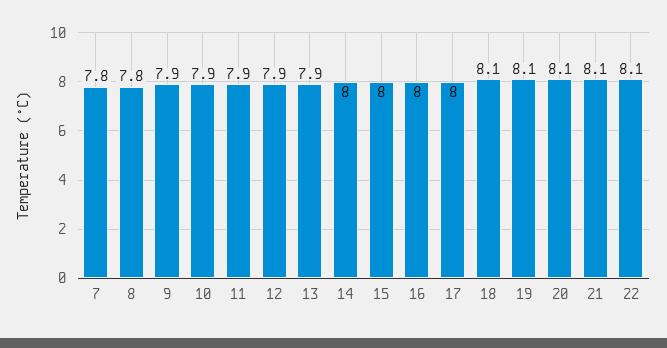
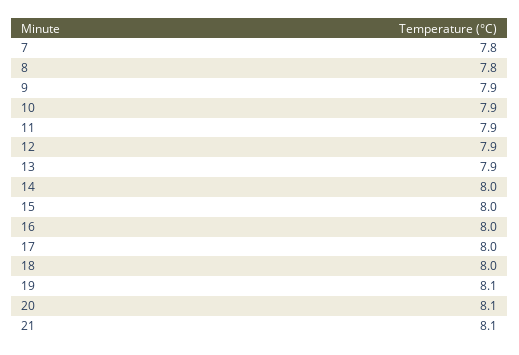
  {
    "7": 7.8,
    "8": 7.8,
    "9": 7.9,
    "10": 7.9,
    "11": 7.9,
    "12": 7.9,
    "13": 7.9,
    "14": 8,
    "15": 8,
    "16": 8,
    "17": 8,
-   "18": 8.1,
+   "18": 8,
    "19": 8.1,
    "20": 8.1,
-   "21": 8.1,
+   "21": 8.1
-   "22": 8.1
  }

